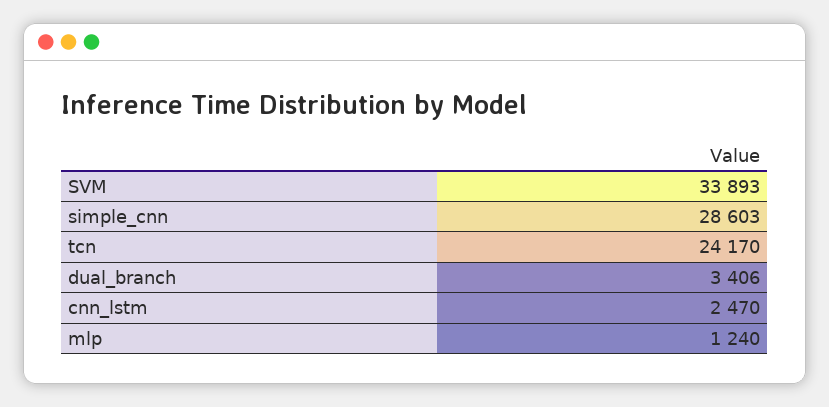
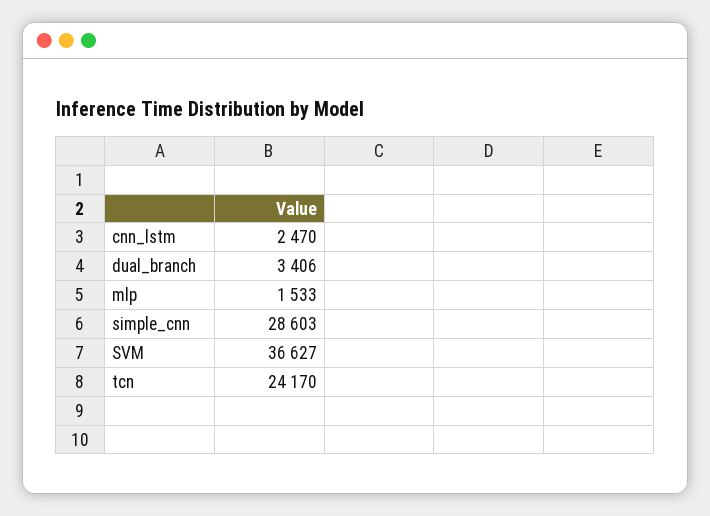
  {
-   "SVM": 33893,
+   "SVM": 36627,
    "simple_cnn": 28603,
    "tcn": 24170,
    "dual_branch": 3406,
    "cnn_lstm": 2470,
-   "mlp": 1240
+   "mlp": 1533
  }

